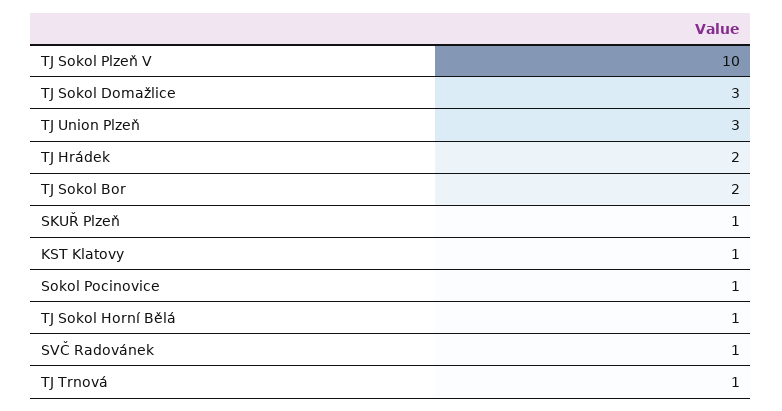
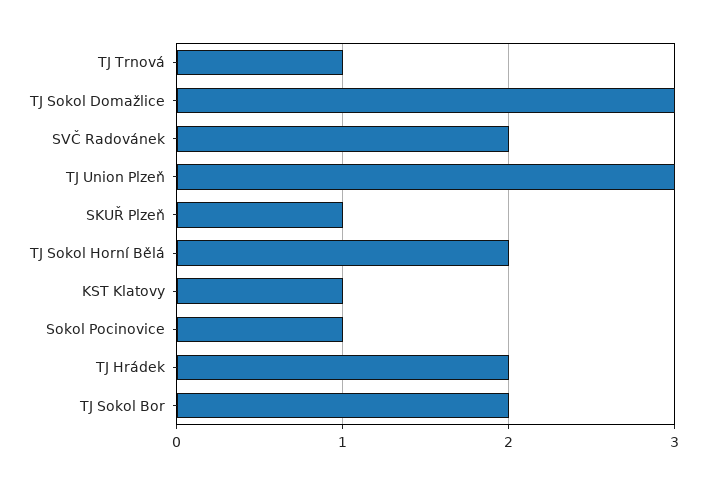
  {
-   "TJ Sokol Plzeň V": 10,
    "TJ Sokol Domažlice": 3,
    "TJ Union Plzeň": 3,
    "TJ Hrádek": 2,
    "TJ Sokol Bor": 2,
    "SKUŘ Plzeň": 1,
    "KST Klatovy": 1,
    "Sokol Pocinovice": 1,
-   "TJ Sokol Horní Bělá": 1,
+   "TJ Sokol Horní Bělá": 2,
-   "SVČ Radovánek": 1,
+   "SVČ Radovánek": 2,
    "TJ Trnová": 1
  }

